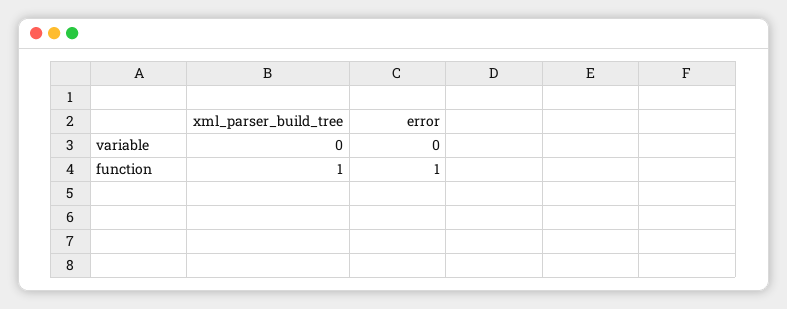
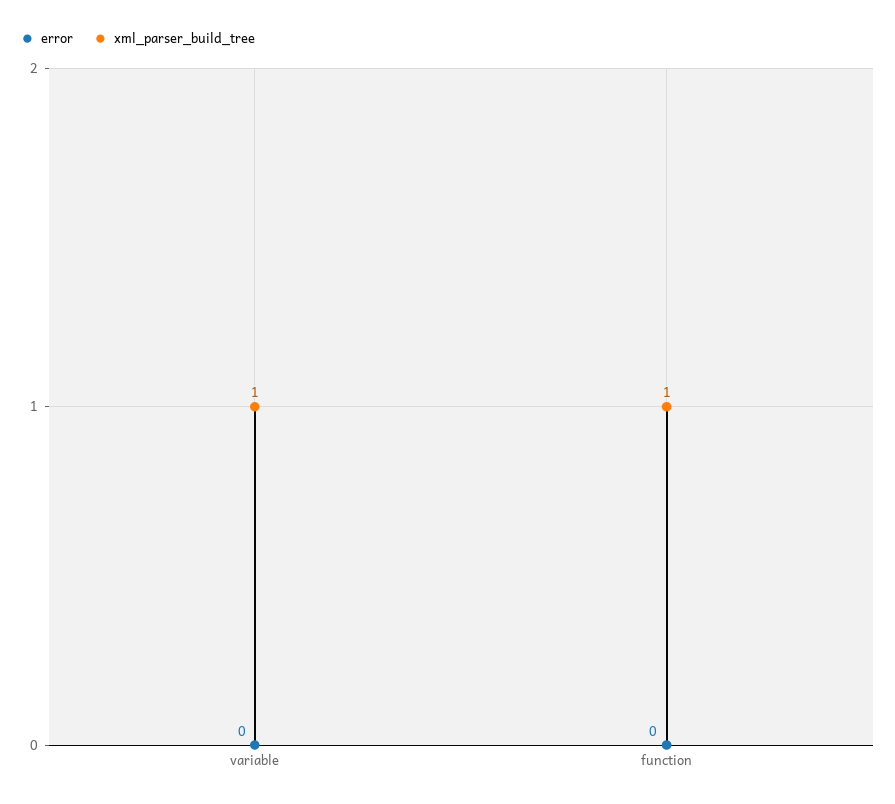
  {
    "xml_parser_build_tree": {
-     "variable": 0,
+     "variable": 1,
      "function": 1
    },
    "error": {
      "variable": 0,
-     "function": 1
+     "function": 0
    }
  }

